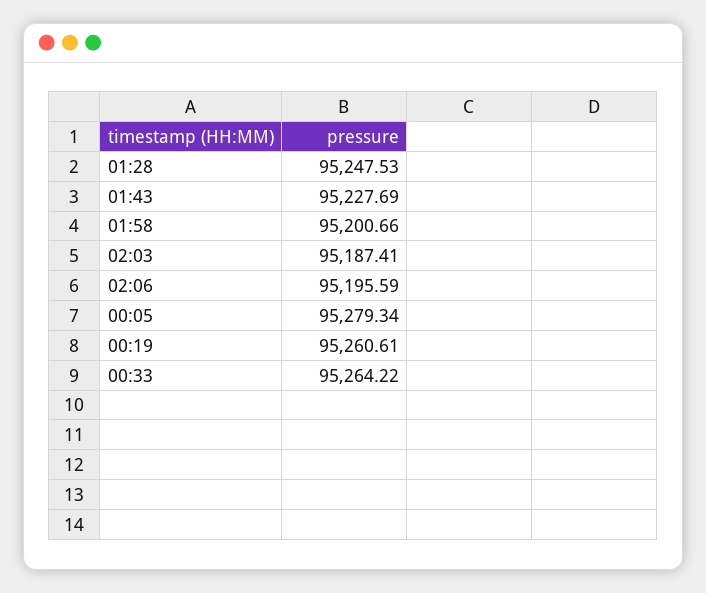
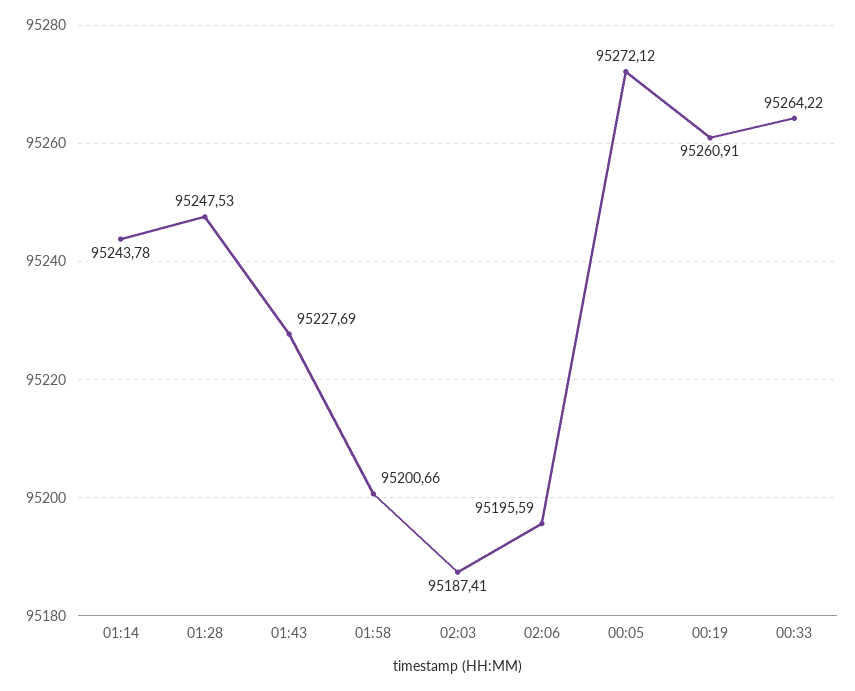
  {
    "01:28": 95247.53,
    "01:43": 95227.69,
    "01:58": 95200.66,
    "02:03": 95187.41,
    "02:06": 95195.59,
-   "00:05": 95279.34,
+   "00:05": 95272.12,
-   "00:19": 95260.61,
+   "00:19": 95260.91,
-   "00:33": 95264.22
+   "00:33": 95264.22,
+   "01:14": 95243.78
  }

